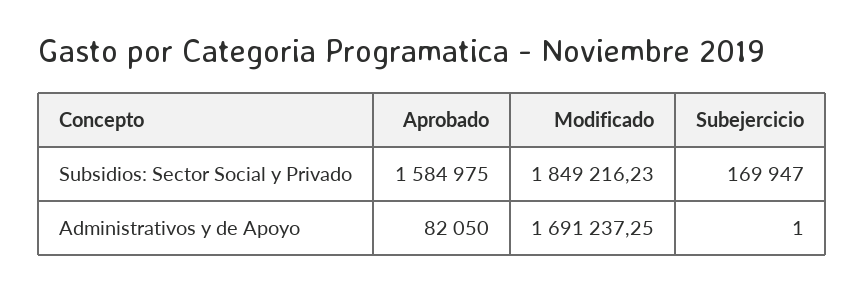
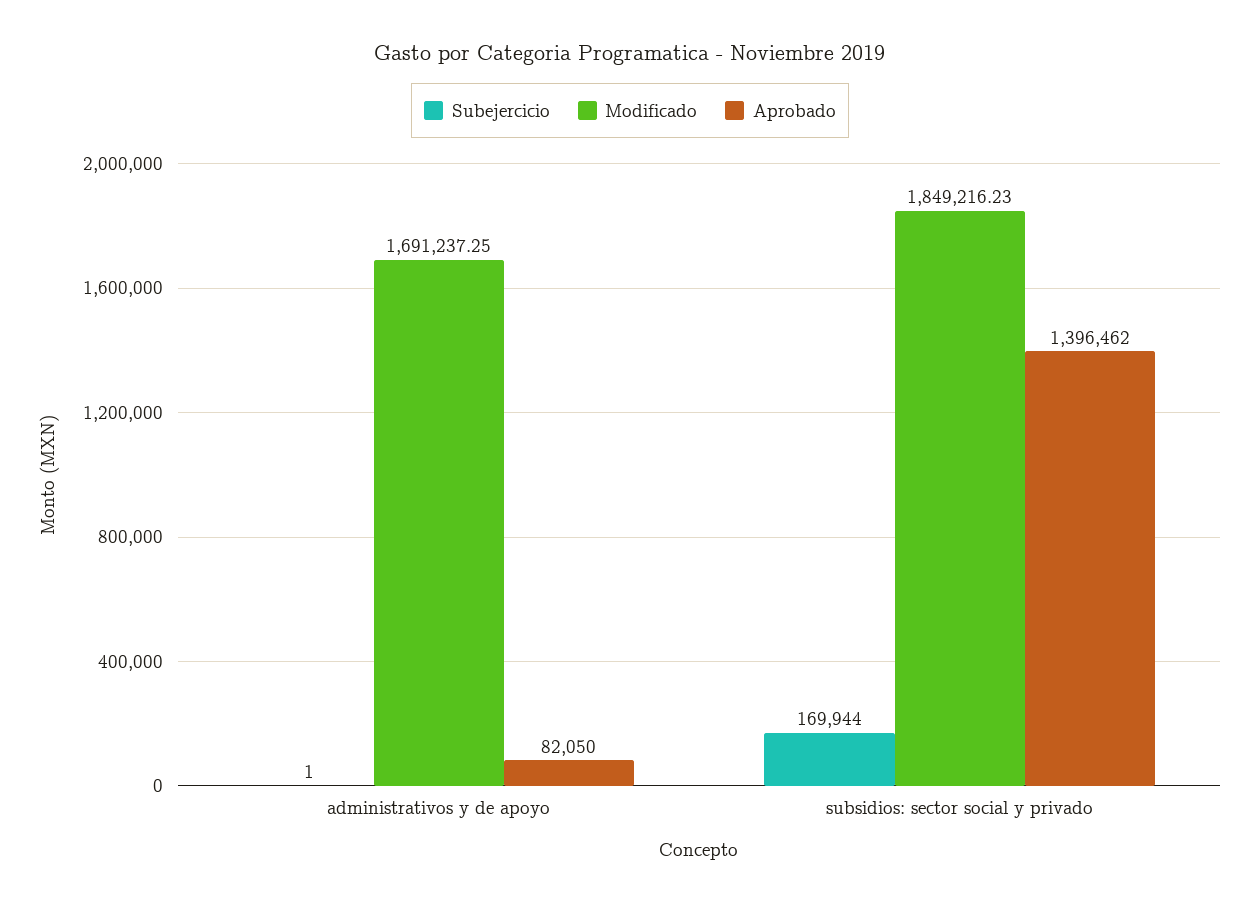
  {
    "Aprobado": {
-     "Subsidios: Sector Social y Privado": 1584975,
+     "Subsidios: Sector Social y Privado": 1396462,
      "Administrativos y de Apoyo": 82050
    },
    "Modificado": {
      "Subsidios: Sector Social y Privado": 1849216.23,
      "Administrativos y de Apoyo": 1691237.25
    },
    "Subejercicio": {
-     "Subsidios: Sector Social y Privado": 169947,
+     "Subsidios: Sector Social y Privado": 169944,
      "Administrativos y de Apoyo": 1
    }
  }

